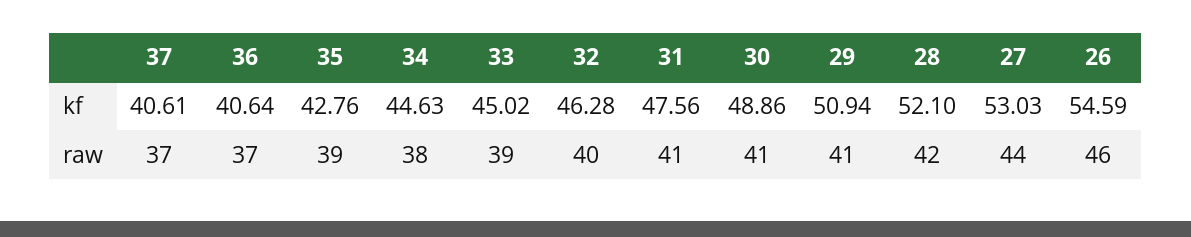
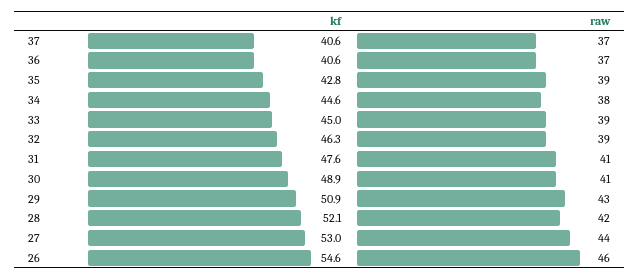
  {
    "37": {
      "kf": 40.61,
      "raw": 37
    },
    "36": {
      "kf": 40.64,
      "raw": 37
    },
    "35": {
      "kf": 42.76,
      "raw": 39
    },
    "34": {
      "kf": 44.63,
      "raw": 38
    },
    "33": {
      "kf": 45.02,
      "raw": 39
    },
    "32": {
      "kf": 46.28,
-     "raw": 40
+     "raw": 39
    },
    "31": {
      "kf": 47.56,
      "raw": 41
    },
    "30": {
      "kf": 48.86,
      "raw": 41
    },
    "29": {
      "kf": 50.94,
-     "raw": 41
+     "raw": 43
    },
    "28": {
      "kf": 52.1,
      "raw": 42
    },
    "27": {
      "kf": 53.03,
      "raw": 44
    },
    "26": {
      "kf": 54.59,
      "raw": 46
    }
  }

